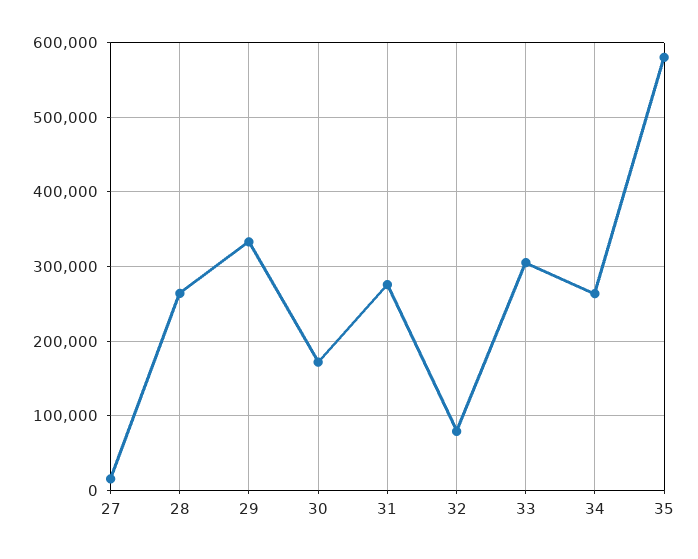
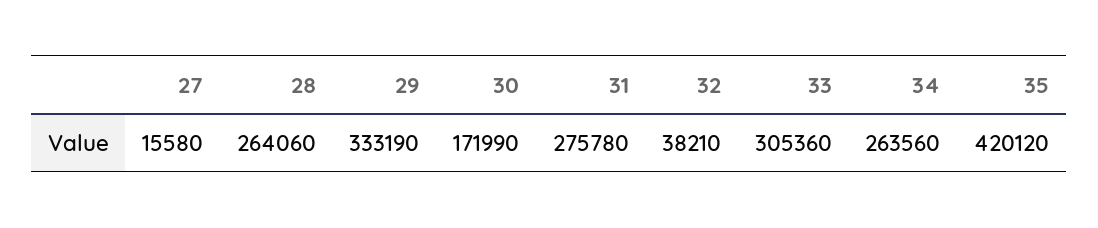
  {
    "27": 15580,
    "28": 264060,
    "29": 333190,
    "30": 171990,
    "31": 275780,
-   "32": 80000,
+   "32": 38210,
    "33": 305360,
    "34": 263560,
-   "35": 580000
+   "35": 420120
  }

